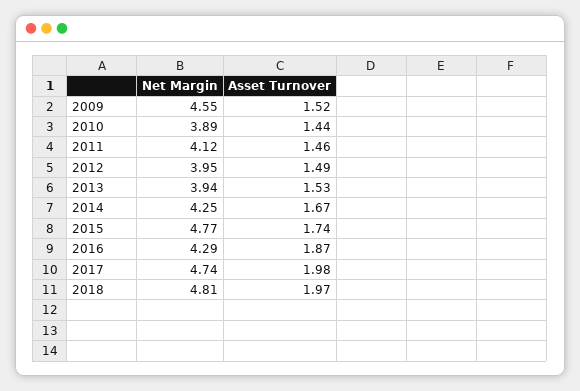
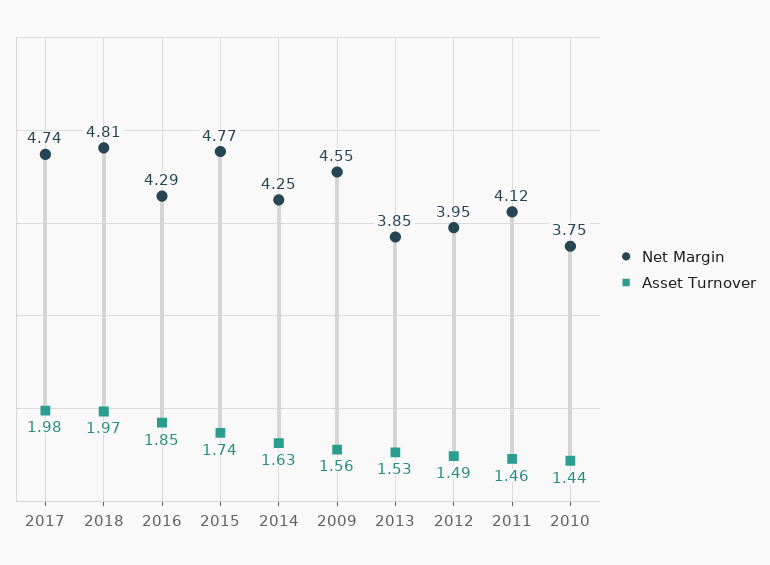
  {
    "Net Margin": {
      "2009": 4.55,
-     "2010": 3.89,
+     "2010": 3.75,
      "2011": 4.12,
      "2012": 3.95,
-     "2013": 3.94,
+     "2013": 3.85,
      "2014": 4.25,
      "2015": 4.77,
      "2016": 4.29,
      "2017": 4.74,
      "2018": 4.81
    },
    "Asset Turnover": {
-     "2009": 1.52,
+     "2009": 1.56,
      "2010": 1.44,
      "2011": 1.46,
      "2012": 1.49,
      "2013": 1.53,
-     "2014": 1.67,
+     "2014": 1.63,
      "2015": 1.74,
-     "2016": 1.87,
+     "2016": 1.85,
      "2017": 1.98,
      "2018": 1.97
    }
  }

